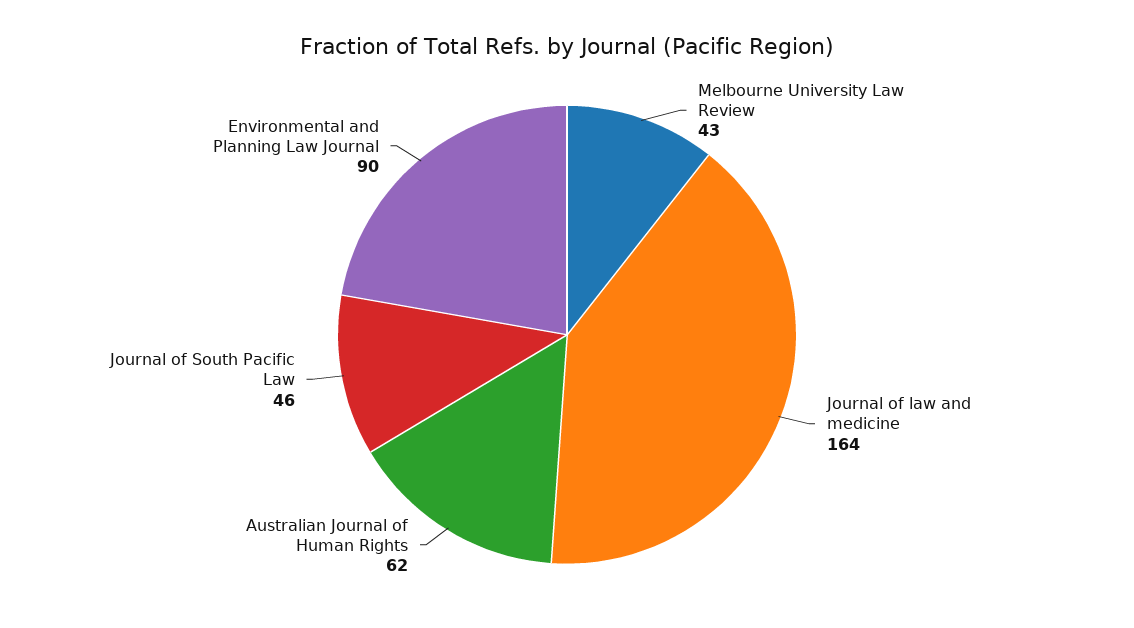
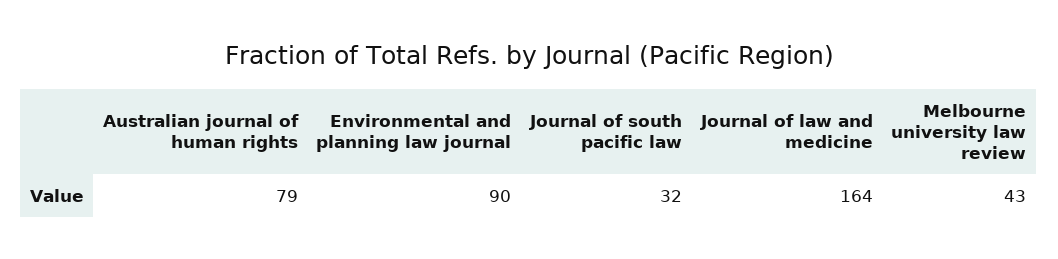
  {
    "Melbourne University Law Review": 43,
    "Journal of law and medicine": 164,
-   "Australian Journal of Human Rights": 62,
+   "Australian Journal of Human Rights": 79,
-   "Journal of South Pacific Law": 46,
+   "Journal of South Pacific Law": 32,
    "Environmental and Planning Law Journal": 90
  }

